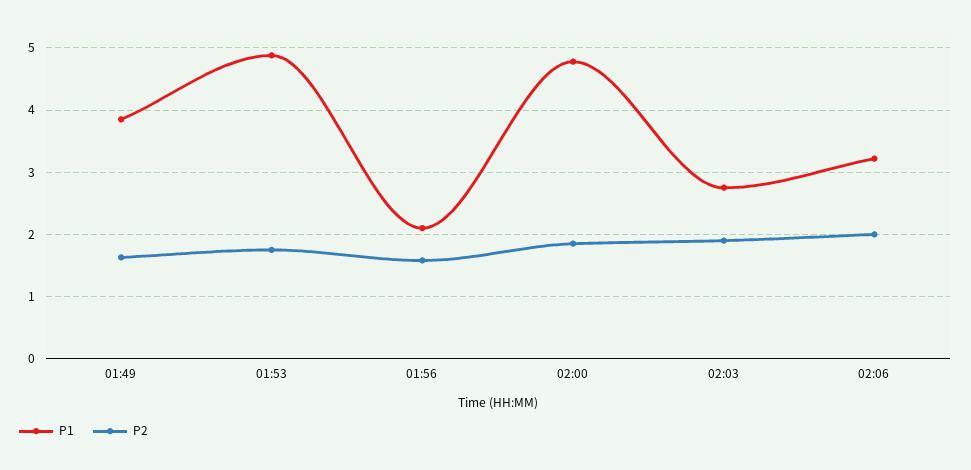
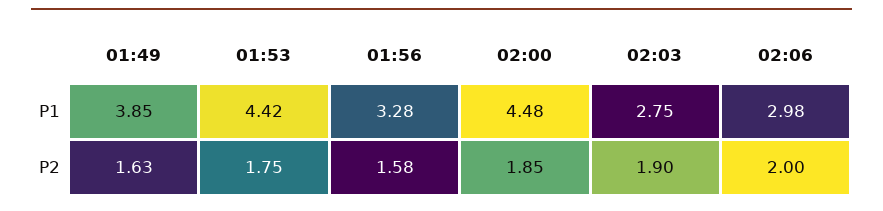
  {
    "P1": {
      "01:49": 3.85,
-     "01:53": 4.9,
+     "01:53": 4.42,
-     "01:56": 2.1,
+     "01:56": 3.28,
-     "02:00": 4.8,
+     "02:00": 4.48,
      "02:03": 2.75,
-     "02:06": 3.2
+     "02:06": 2.98
    },
    "P2": {
      "01:49": 1.63,
      "01:53": 1.75,
      "01:56": 1.58,
      "02:00": 1.85,
      "02:03": 1.9,
      "02:06": 2
    }
  }

